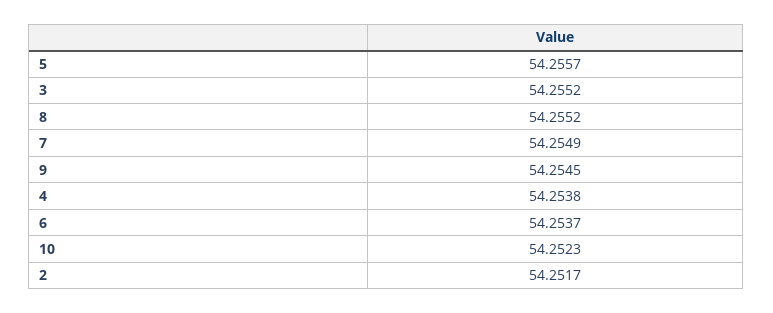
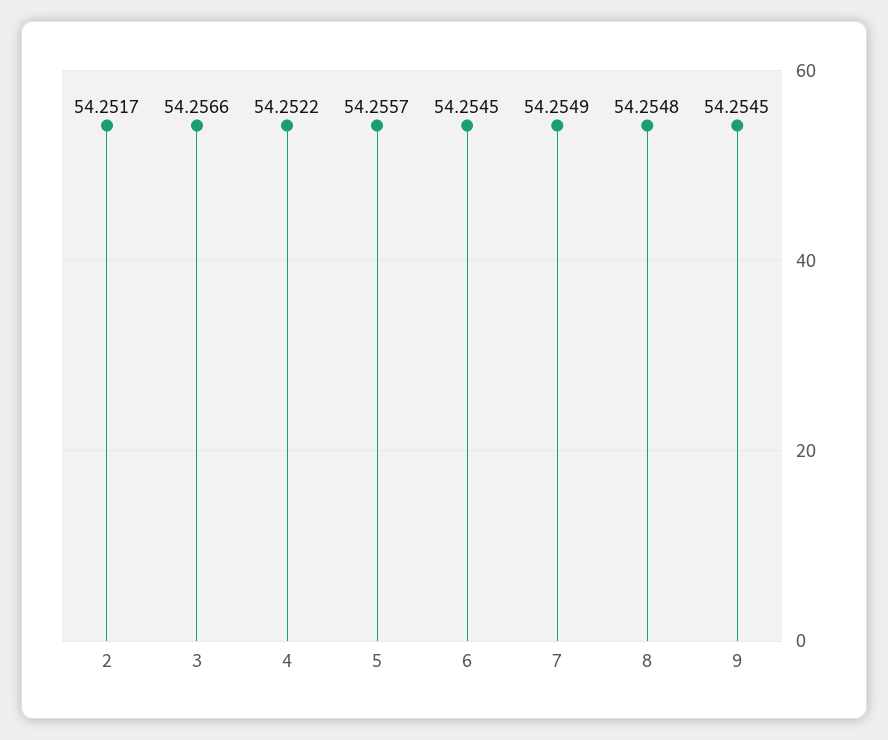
  {
    "5": 54.2557,
-   "3": 54.2552,
+   "3": 54.2566,
-   "8": 54.2552,
+   "8": 54.2548,
    "7": 54.2549,
    "9": 54.2545,
-   "4": 54.2538,
+   "4": 54.2522,
-   "6": 54.2537,
+   "6": 54.2545,
-   "10": 54.2523,
    "2": 54.2517
  }

